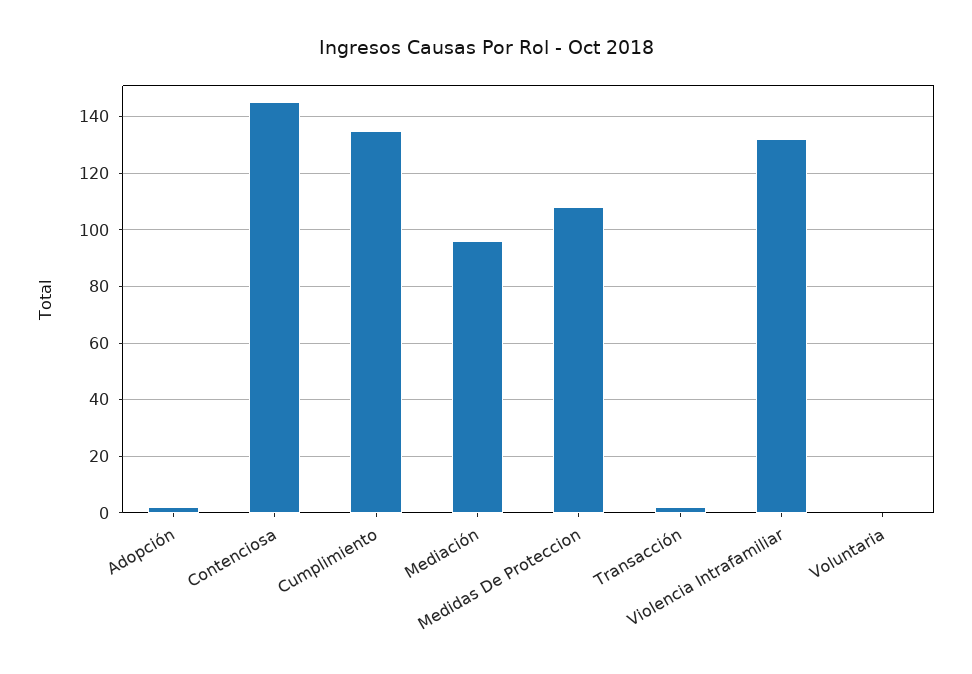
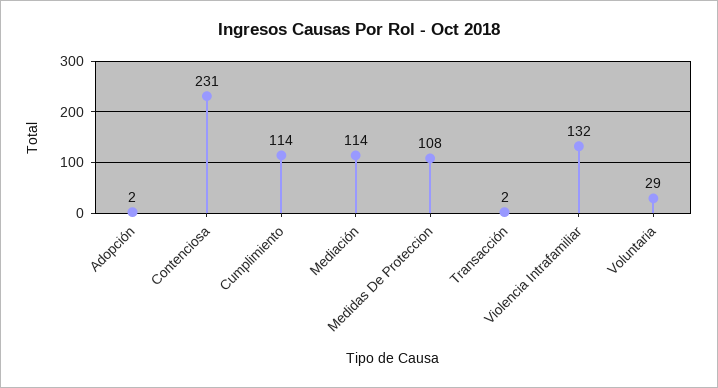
  {
    "Adopción": 2,
-   "Contenciosa": 145,
+   "Contenciosa": 231,
-   "Cumplimiento": 135,
+   "Cumplimiento": 114,
-   "Mediación": 95,
+   "Mediación": 114,
    "Medidas De Proteccion": 108,
    "Transacción": 2,
    "Violencia Intrafamiliar": 132,
-   "Voluntaria": 0
+   "Voluntaria": 29
  }

